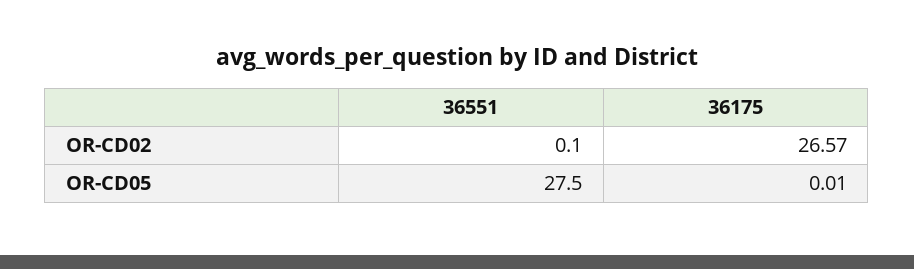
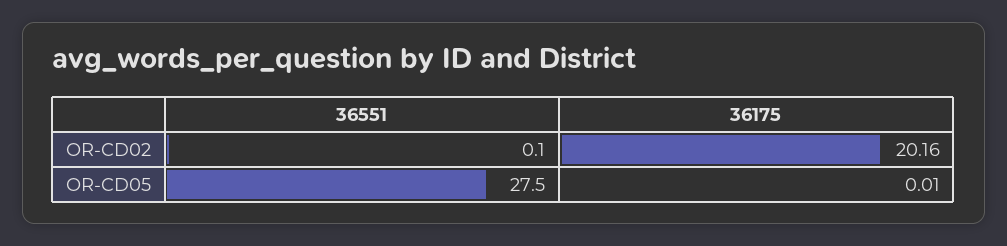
  {
    "36551": {
      "OR-CD02": 0.1,
      "OR-CD05": 27.5
    },
    "36175": {
-     "OR-CD02": 26.57,
+     "OR-CD02": 20.16,
      "OR-CD05": 0.01
    }
  }

